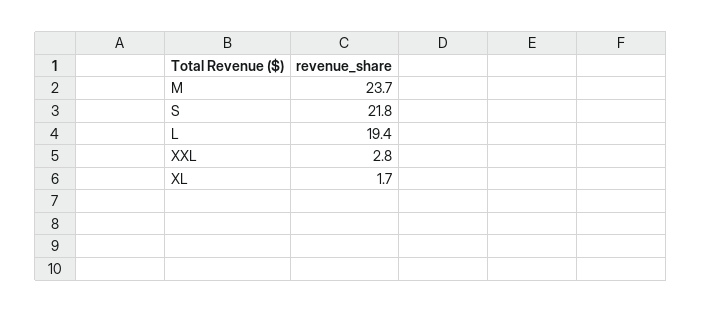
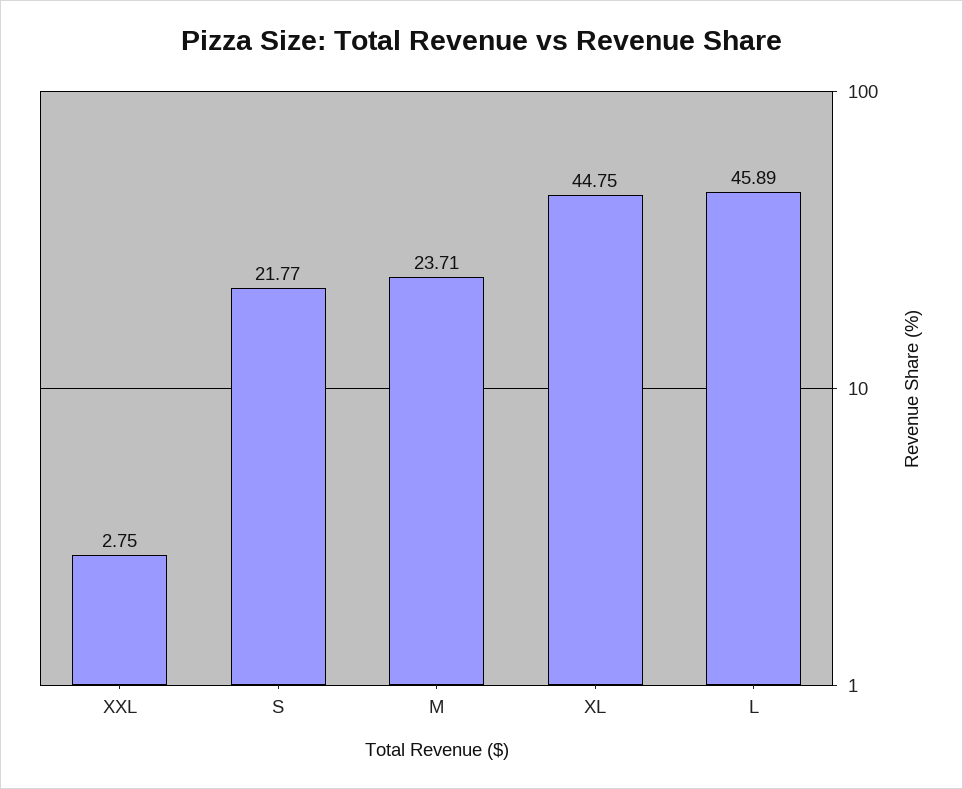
  {
    "M": 23.71,
    "S": 21.77,
-   "L": 19.4,
+   "L": 45.89,
    "XXL": 2.75,
-   "XL": 1.7
+   "XL": 44.75
  }

